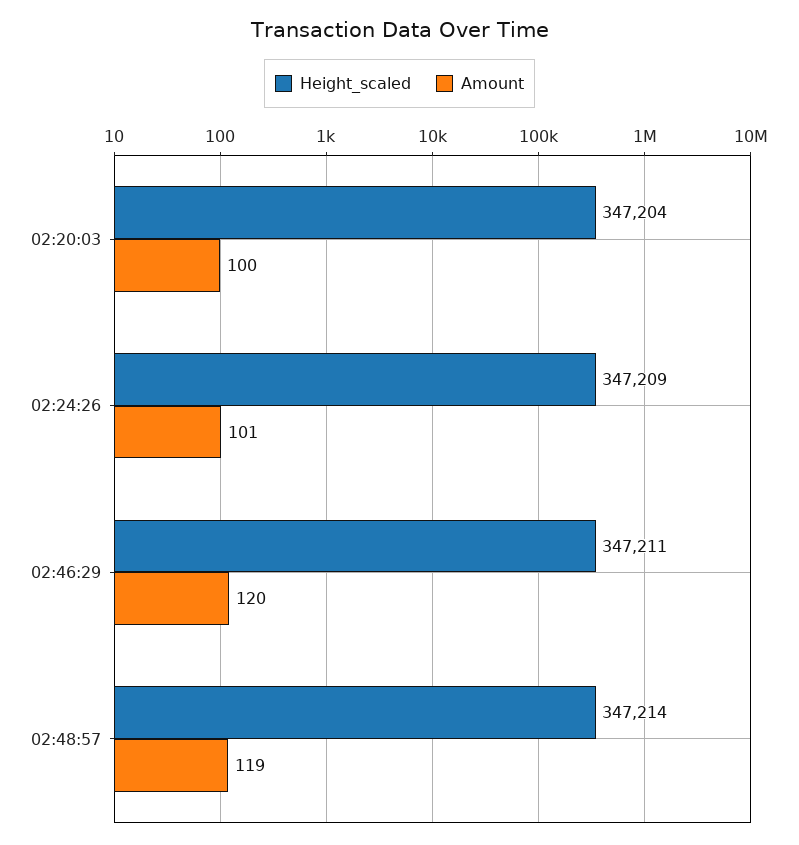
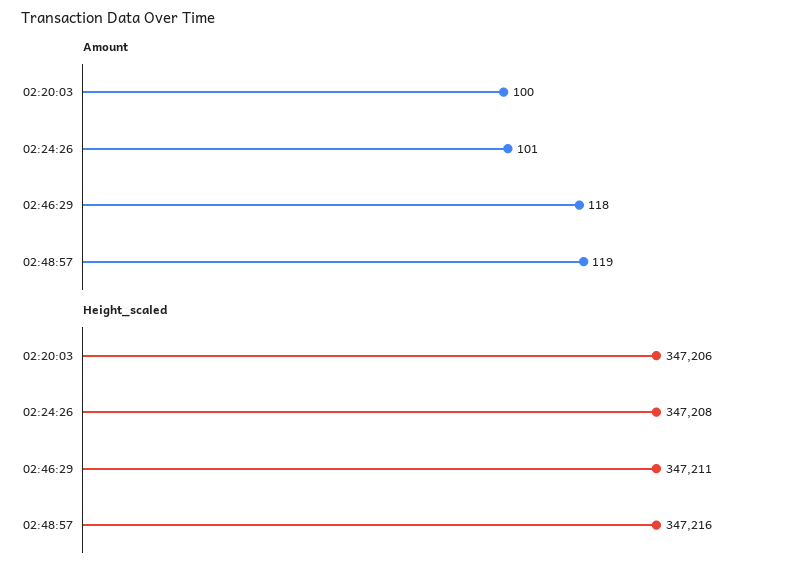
  {
    "Height_scaled": {
-     "02:20:03": 347204,
+     "02:20:03": 347206,
-     "02:24:26": 347209,
+     "02:24:26": 347208,
      "02:46:29": 347211,
-     "02:48:57": 347214
+     "02:48:57": 347216
    },
    "Amount": {
      "02:20:03": 100,
      "02:24:26": 101,
-     "02:46:29": 120,
+     "02:46:29": 118,
      "02:48:57": 119
    }
  }

